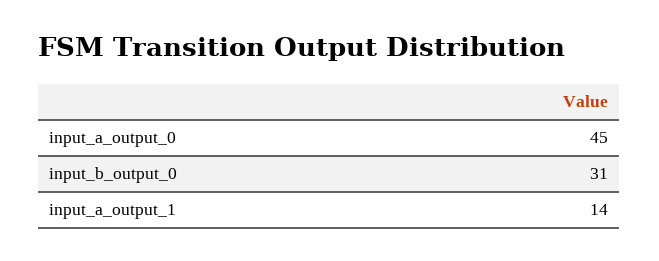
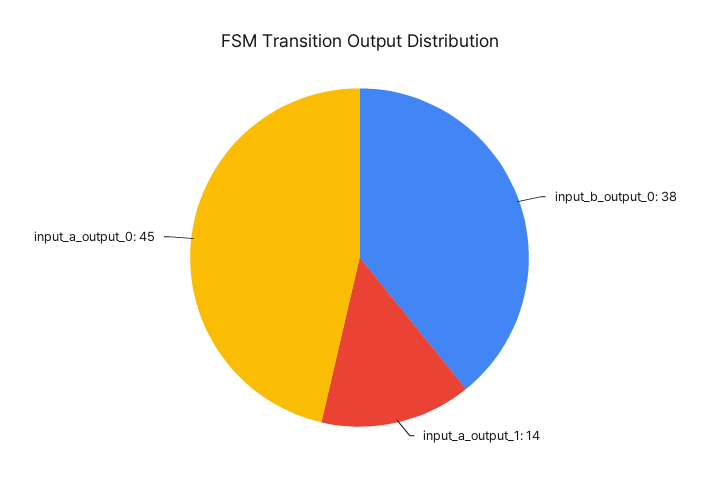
  {
    "input_a_output_0": 45,
-   "input_b_output_0": 31,
+   "input_b_output_0": 38,
    "input_a_output_1": 14
  }

